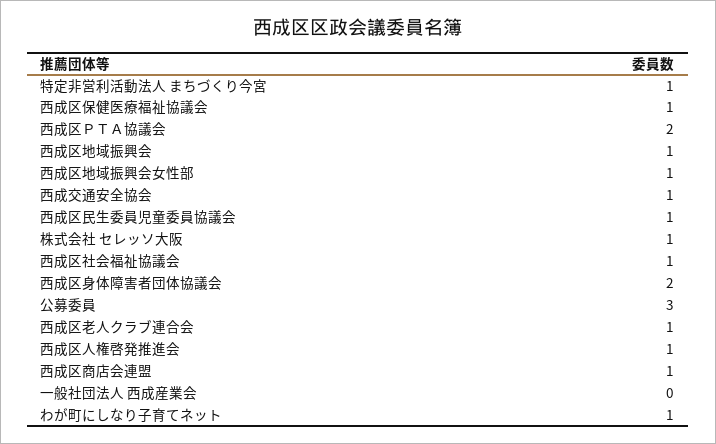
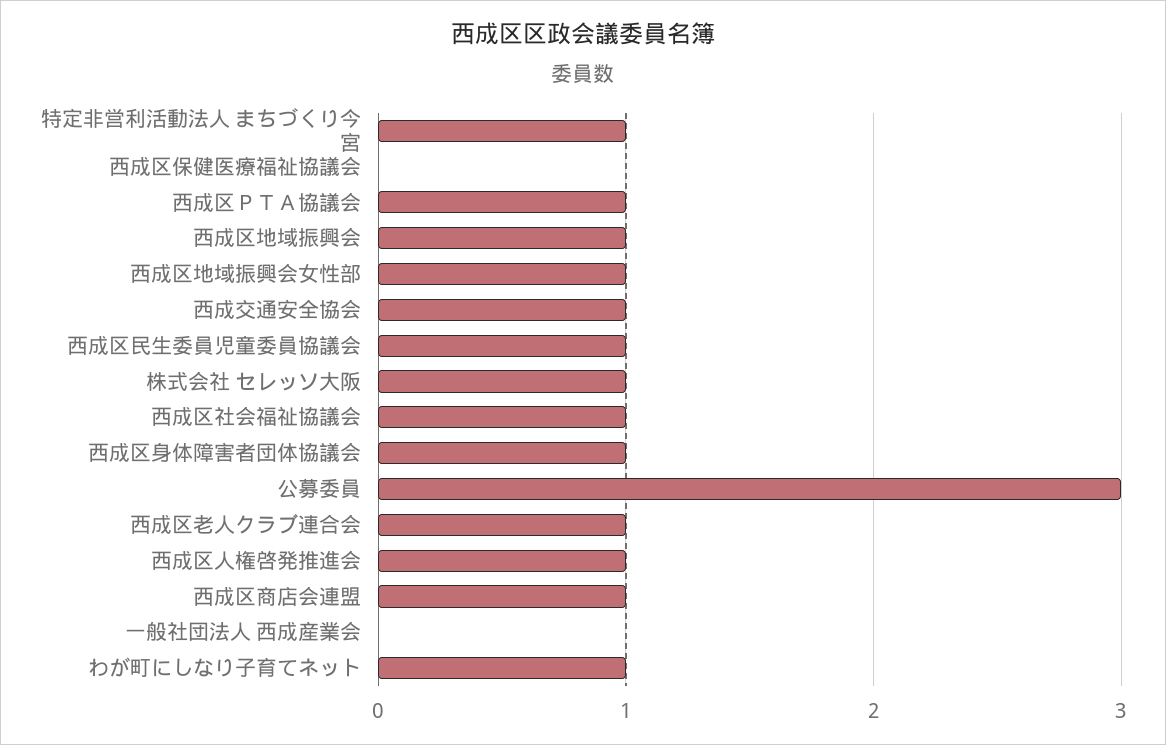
  {
    "特定非営利活動法人 まちづくり今宮": 1,
-   "西成区保健医療福祉協議会": 1,
+   "西成区保健医療福祉協議会": 0,
-   "西成区ＰＴＡ協議会": 2,
+   "西成区ＰＴＡ協議会": 1,
    "西成区地域振興会": 1,
    "西成区地域振興会女性部": 1,
    "西成交通安全協会": 1,
    "西成区民生委員児童委員協議会": 1,
    "株式会社 セレッソ大阪": 1,
    "西成区社会福祉協議会": 1,
-   "西成区身体障害者団体協議会": 2,
+   "西成区身体障害者団体協議会": 1,
    "公募委員": 3,
    "西成区老人クラブ連合会": 1,
    "西成区人権啓発推進会": 1,
    "西成区商店会連盟": 1,
    "一般社団法人 西成産業会": 0,
    "わが町にしなり子育てネット": 1
  }

